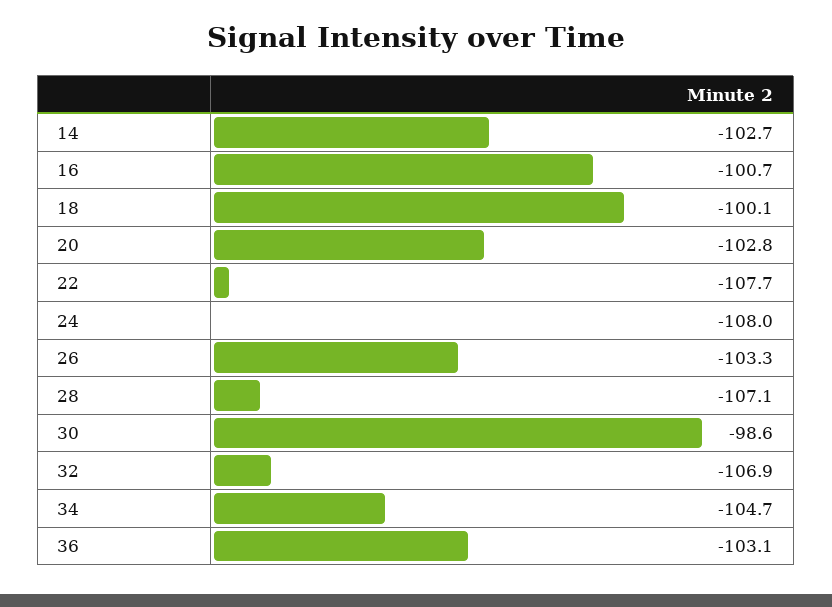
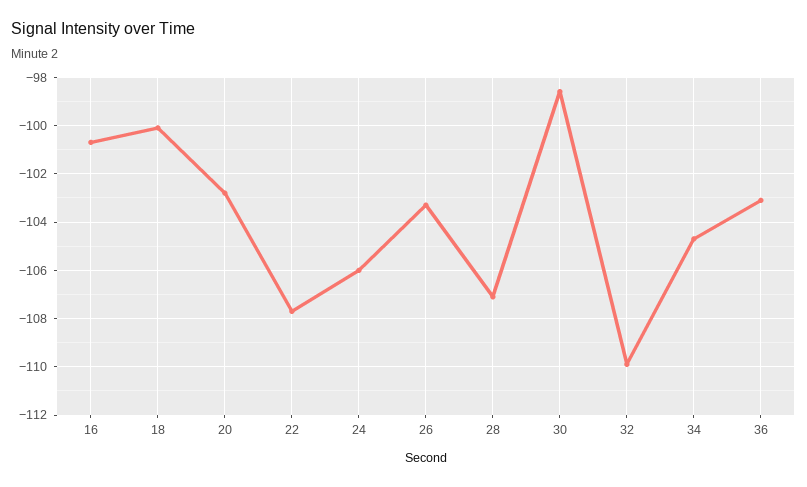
  {
-   "14": -102.7,
    "16": -100.7,
    "18": -100.1,
    "20": -102.8,
    "22": -107.7,
-   "24": -108,
+   "24": -106,
    "26": -103.3,
    "28": -107.1,
    "30": -98.6,
-   "32": -106.9,
+   "32": -110,
    "34": -104.7,
    "36": -103.1
  }

